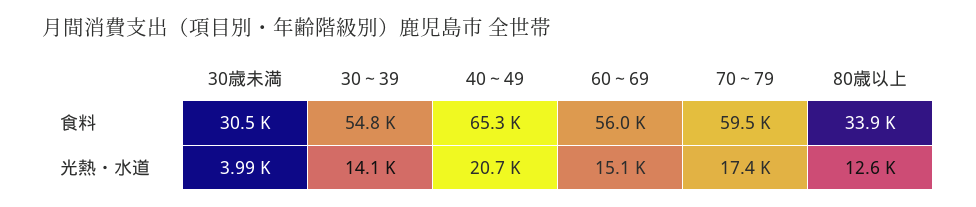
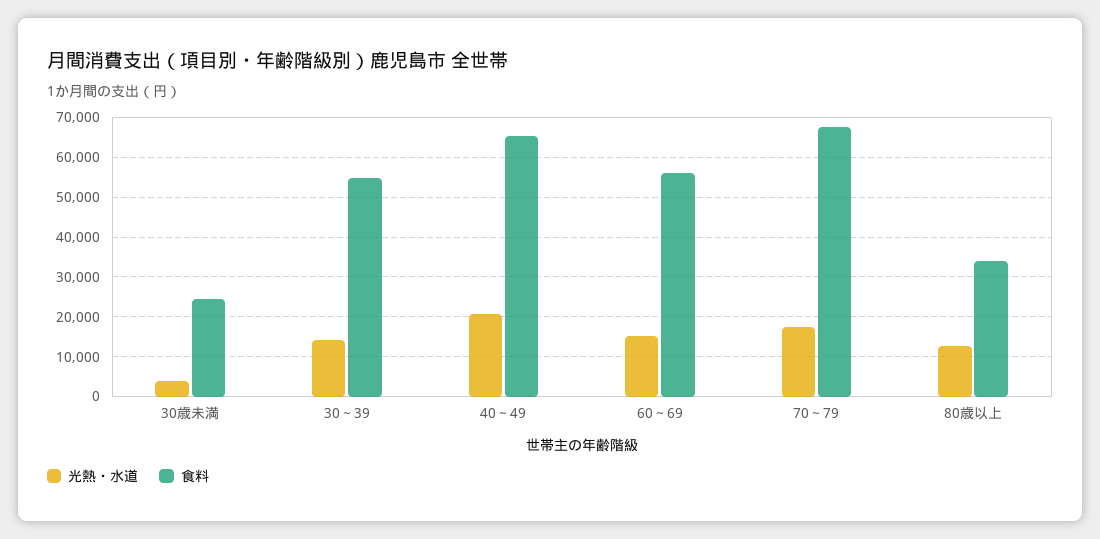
  {
    "食料": {
-     "30歳未満": 30500,
+     "30歳未満": 24000,
      "30～39": 54800,
      "40～49": 65300,
      "60～69": 56000,
-     "70～79": 59500,
+     "70～79": 68000,
      "80歳以上": 33900
    },
    "光熱・水道": {
      "30歳未満": 3990,
      "30～39": 14100,
      "40～49": 20700,
      "60～69": 15100,
      "70～79": 17400,
      "80歳以上": 12600
    }
  }

